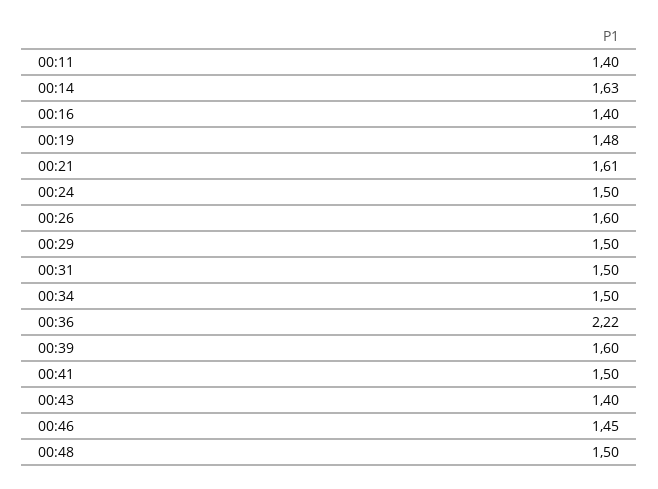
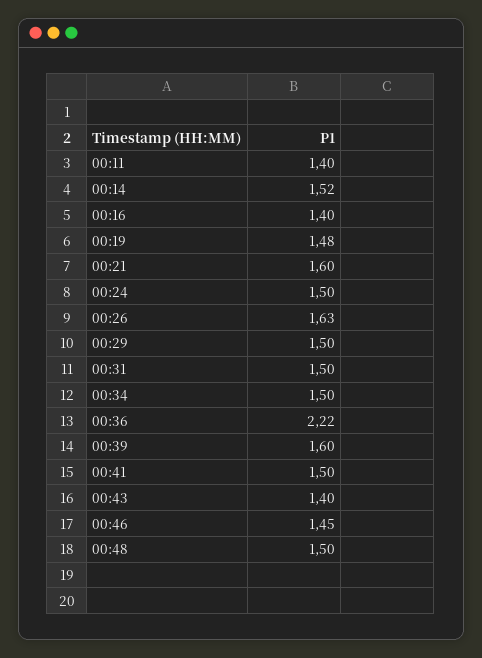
  {
    "00:11": 1.4,
-   "00:14": 1.63,
+   "00:14": 1.52,
    "00:16": 1.4,
    "00:19": 1.48,
-   "00:21": 1.61,
+   "00:21": 1.6,
    "00:24": 1.5,
-   "00:26": 1.6,
+   "00:26": 1.63,
    "00:29": 1.5,
    "00:31": 1.5,
    "00:34": 1.5,
    "00:36": 2.22,
    "00:39": 1.6,
    "00:41": 1.5,
    "00:43": 1.4,
    "00:46": 1.45,
    "00:48": 1.5
  }

